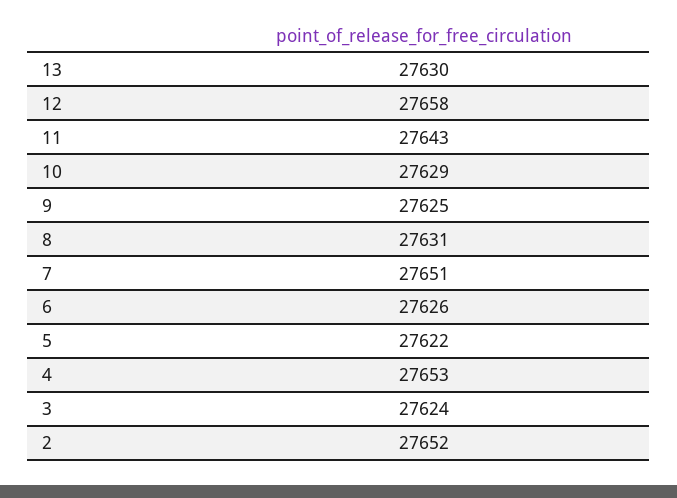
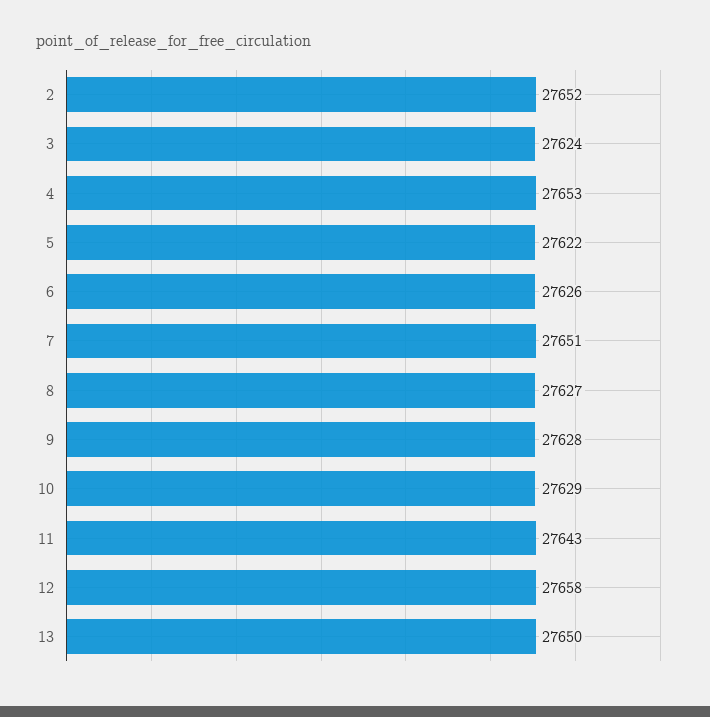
  {
-   "13": 27630,
+   "13": 27650,
    "12": 27658,
    "11": 27643,
    "10": 27629,
-   "9": 27625,
+   "9": 27628,
-   "8": 27631,
+   "8": 27627,
    "7": 27651,
    "6": 27626,
    "5": 27622,
    "4": 27653,
    "3": 27624,
    "2": 27652
  }

